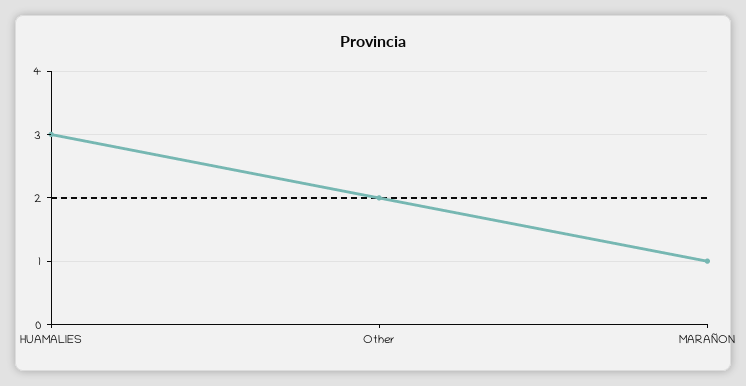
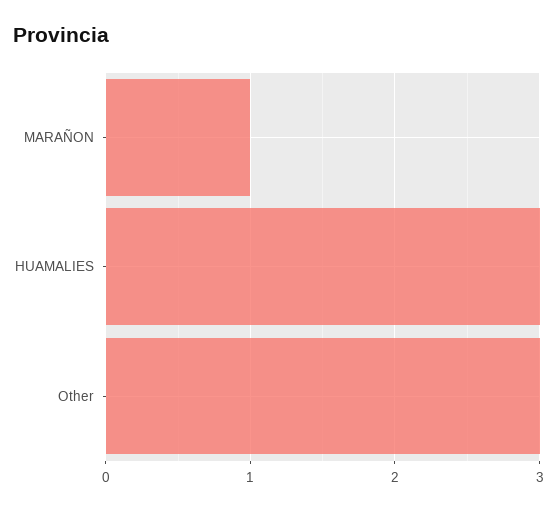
  {
    "HUAMALIES": 3,
-   "Other": 2,
+   "Other": 3,
    "MARAÑON": 1
  }

